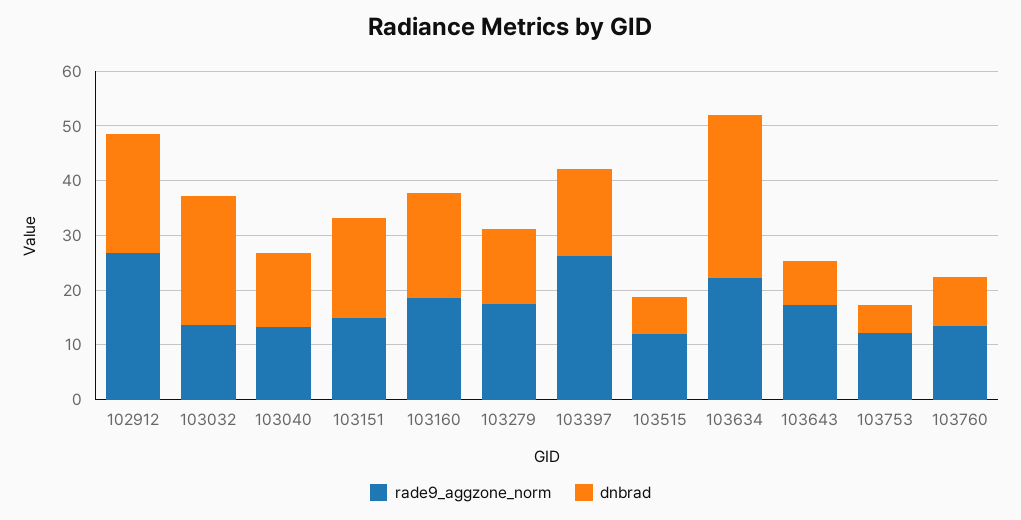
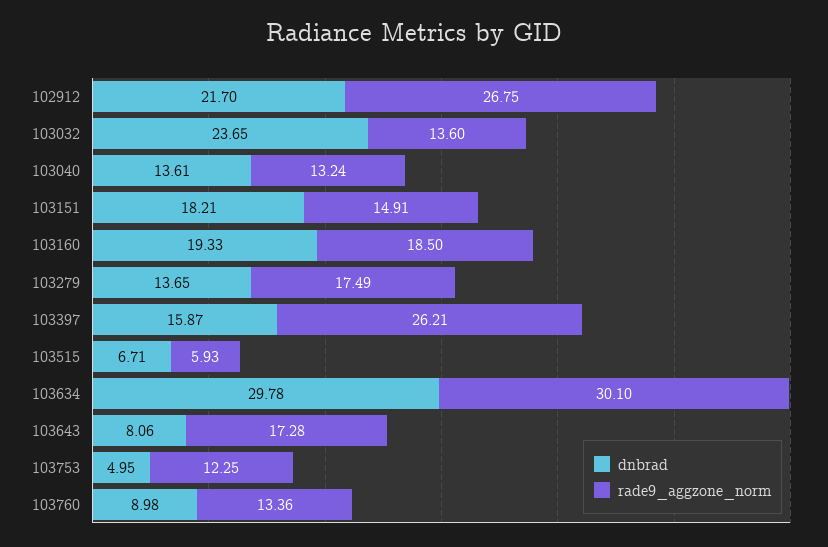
  {
    "rade9_aggzone_norm": {
      "102912": 26.75,
      "103032": 13.6,
      "103040": 13.24,
      "103151": 14.91,
      "103160": 18.5,
      "103279": 17.49,
      "103397": 26.21,
-     "103515": 12,
+     "103515": 5.93,
-     "103634": 22,
+     "103634": 30.1,
      "103643": 17.28,
      "103753": 12.25,
      "103760": 13.36
    },
    "dnbrad": {
      "102912": 21.7,
      "103032": 23.65,
      "103040": 13.61,
      "103151": 18.21,
      "103160": 19.33,
      "103279": 13.65,
      "103397": 15.87,
      "103515": 6.71,
      "103634": 29.78,
      "103643": 8.06,
      "103753": 4.95,
      "103760": 8.98
    }
  }

